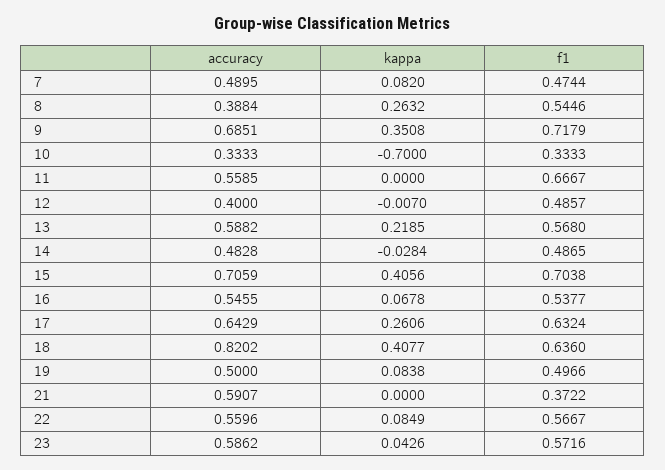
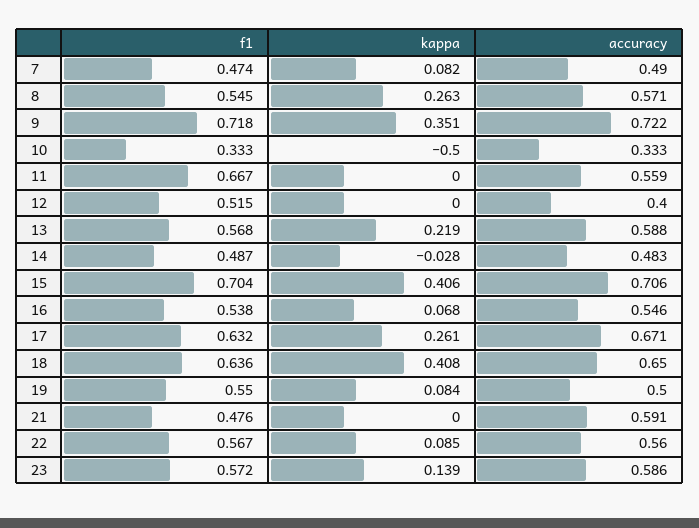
  {
    "accuracy": {
      "7": 0.4895,
-     "8": 0.3884,
+     "8": 0.571,
-     "9": 0.6851,
+     "9": 0.722,
      "10": 0.3333,
      "11": 0.5585,
      "12": 0.4,
      "13": 0.5882,
      "14": 0.4828,
      "15": 0.7059,
      "16": 0.5455,
-     "17": 0.6429,
+     "17": 0.671,
-     "18": 0.8202,
+     "18": 0.65,
      "19": 0.5,
      "21": 0.5907,
      "22": 0.5596,
      "23": 0.5862
    },
    "kappa": {
      "7": 0.082,
      "8": 0.2632,
      "9": 0.3508,
-     "10": -0.7,
+     "10": -0.5,
      "11": 0,
-     "12": -0.007,
+     "12": 0,
      "13": 0.2185,
      "14": -0.0284,
      "15": 0.4056,
      "16": 0.0678,
      "17": 0.2606,
      "18": 0.4077,
      "19": 0.0838,
      "21": 0,
      "22": 0.0849,
-     "23": 0.0426
+     "23": 0.139
    },
    "f1": {
      "7": 0.4744,
      "8": 0.5446,
      "9": 0.7179,
      "10": 0.3333,
      "11": 0.6667,
-     "12": 0.4857,
+     "12": 0.515,
      "13": 0.568,
      "14": 0.4865,
      "15": 0.7038,
      "16": 0.5377,
      "17": 0.6324,
      "18": 0.636,
-     "19": 0.4966,
+     "19": 0.55,
-     "21": 0.3722,
+     "21": 0.476,
      "22": 0.5667,
      "23": 0.5716
    }
  }

